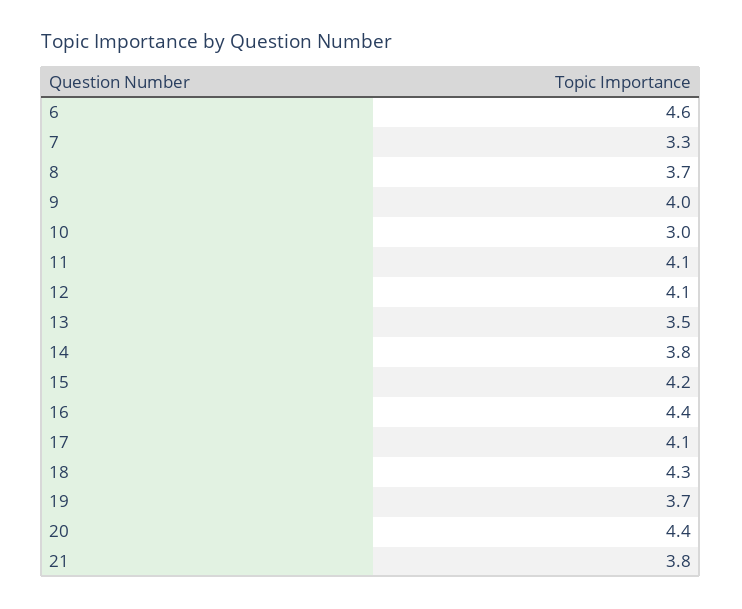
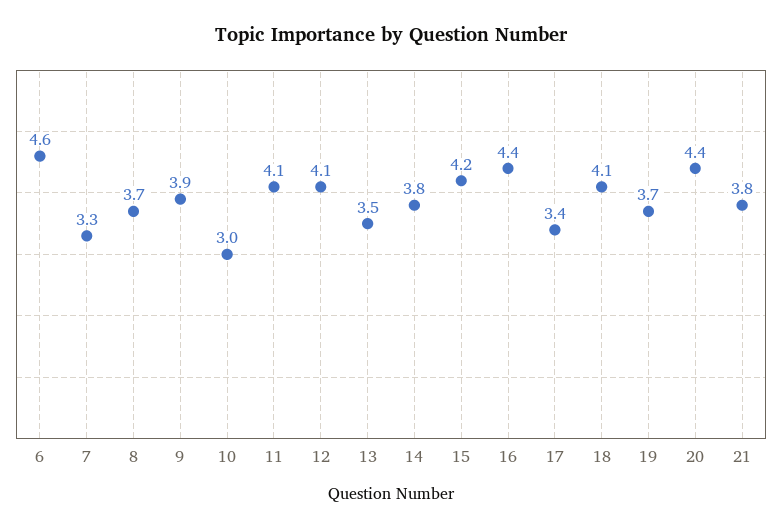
  {
    "6": 4.6,
    "7": 3.3,
    "8": 3.7,
-   "9": 4,
+   "9": 3.9,
    "10": 3,
    "11": 4.1,
    "12": 4.1,
    "13": 3.5,
    "14": 3.8,
    "15": 4.2,
    "16": 4.4,
-   "17": 4.1,
+   "17": 3.4,
-   "18": 4.3,
+   "18": 4.1,
    "19": 3.7,
    "20": 4.4,
    "21": 3.8
  }

